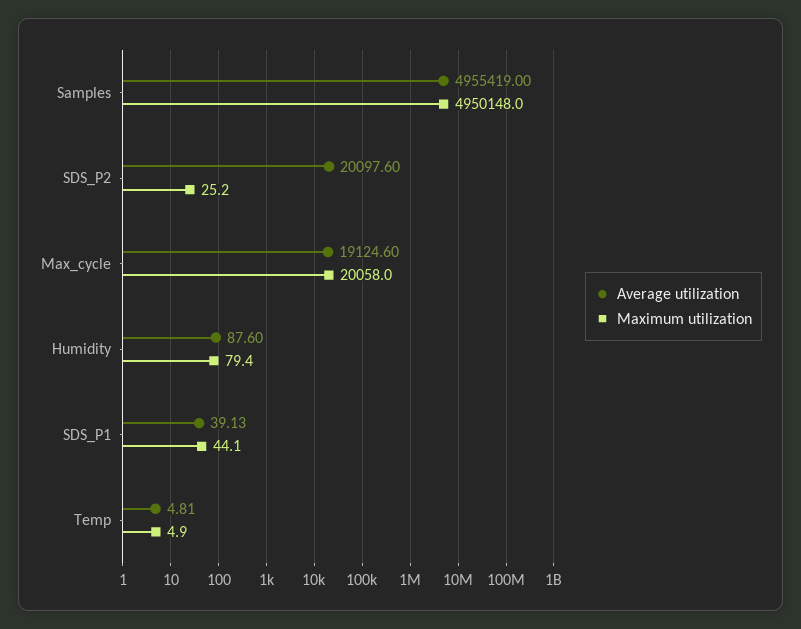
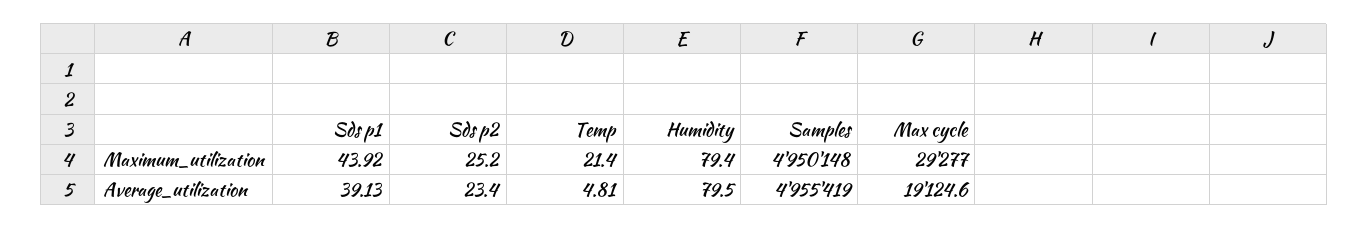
  {
    "Average utilization": {
      "Samples": 4955419,
-     "SDS_P2": 20097.6,
+     "SDS_P2": 23.4,
      "Max_cycle": 19124.6,
-     "Humidity": 87.6,
+     "Humidity": 79.5,
      "SDS_P1": 39.13,
      "Temp": 4.81
    },
    "Maximum utilization": {
      "Samples": 4950148,
      "SDS_P2": 25.2,
-     "Max_cycle": 20058,
+     "Max_cycle": 29277,
      "Humidity": 79.4,
-     "SDS_P1": 44.1,
+     "SDS_P1": 43.92,
-     "Temp": 4.9
+     "Temp": 21.4
    }
  }

